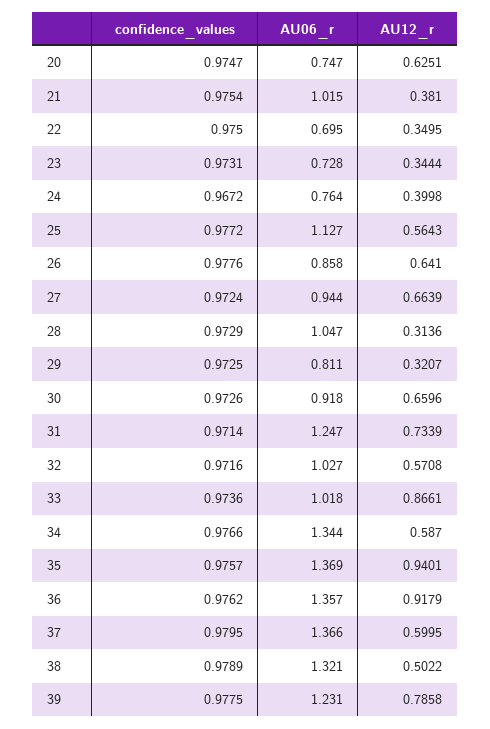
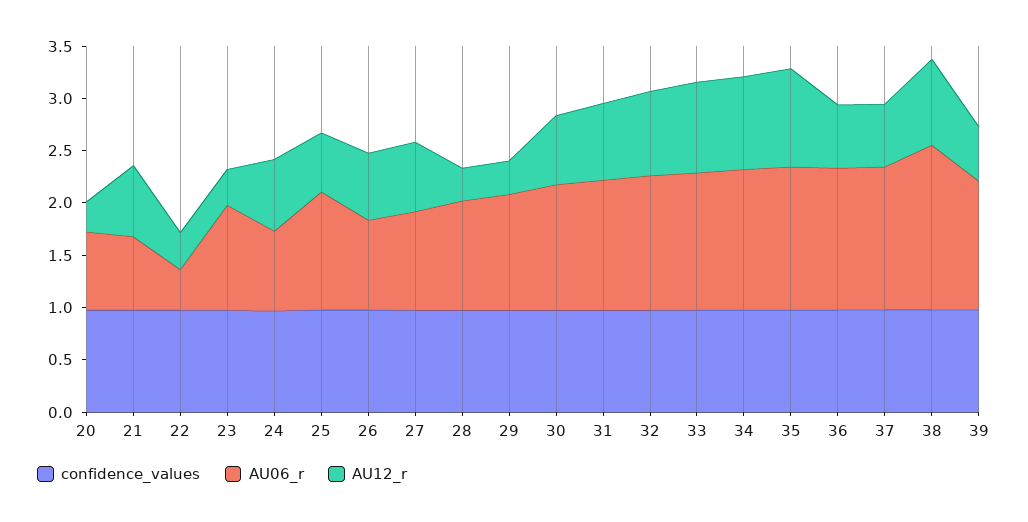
  {
    "confidence_values": {
      "20": 0.9747,
      "21": 0.9754,
      "22": 0.975,
      "23": 0.9731,
      "24": 0.9672,
      "25": 0.9772,
      "26": 0.9776,
      "27": 0.9724,
      "28": 0.9729,
      "29": 0.9725,
      "30": 0.9726,
      "31": 0.9714,
      "32": 0.9716,
      "33": 0.9736,
      "34": 0.9766,
      "35": 0.9757,
      "36": 0.9762,
      "37": 0.9795,
      "38": 0.9789,
      "39": 0.9775
    },
    "AU06_r": {
      "20": 0.747,
-     "21": 1.015,
+     "21": 0.7,
-     "22": 0.695,
+     "22": 0.4,
-     "23": 0.728,
+     "23": 1,
      "24": 0.764,
      "25": 1.127,
      "26": 0.858,
      "27": 0.944,
      "28": 1.047,
-     "29": 0.811,
+     "29": 1.1,
-     "30": 0.918,
+     "30": 1.2,
      "31": 1.247,
-     "32": 1.027,
+     "32": 1.3,
-     "33": 1.018,
+     "33": 1.3,
      "34": 1.344,
      "35": 1.369,
      "36": 1.357,
      "37": 1.366,
-     "38": 1.321,
+     "38": 1.6,
      "39": 1.231
    },
    "AU12_r": {
-     "20": 0.6251,
+     "20": 0.3,
-     "21": 0.381,
+     "21": 0.7,
      "22": 0.3495,
      "23": 0.3444,
-     "24": 0.3998,
+     "24": 0.7,
      "25": 0.5643,
      "26": 0.641,
      "27": 0.6639,
      "28": 0.3136,
      "29": 0.3207,
      "30": 0.6596,
      "31": 0.7339,
-     "32": 0.5708,
+     "32": 0.8,
      "33": 0.8661,
-     "34": 0.587,
+     "34": 0.9,
      "35": 0.9401,
-     "36": 0.9179,
+     "36": 0.6,
      "37": 0.5995,
-     "38": 0.5022,
+     "38": 0.8,
-     "39": 0.7858
+     "39": 0.5
    }
  }

